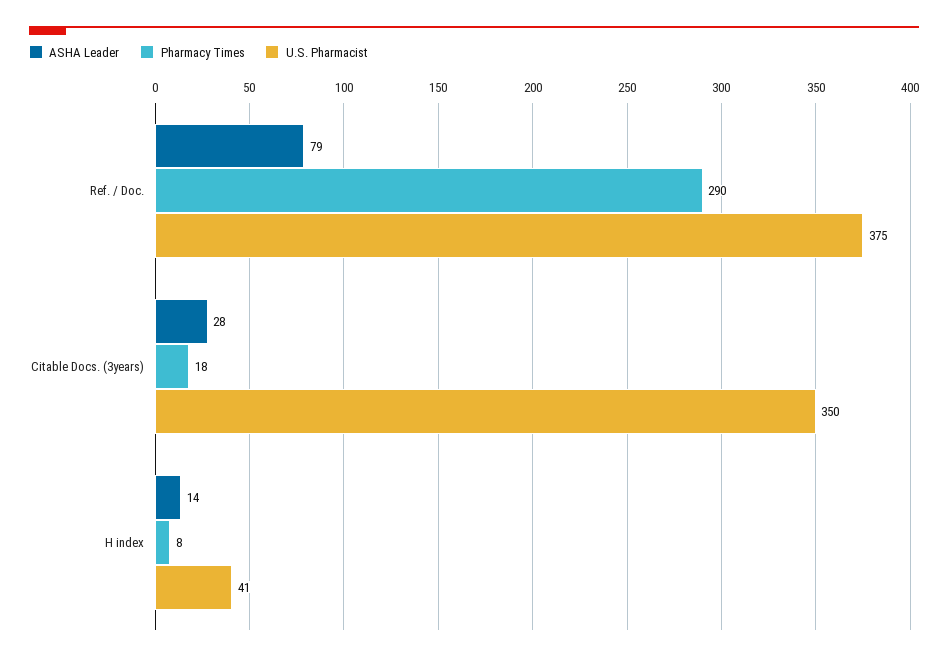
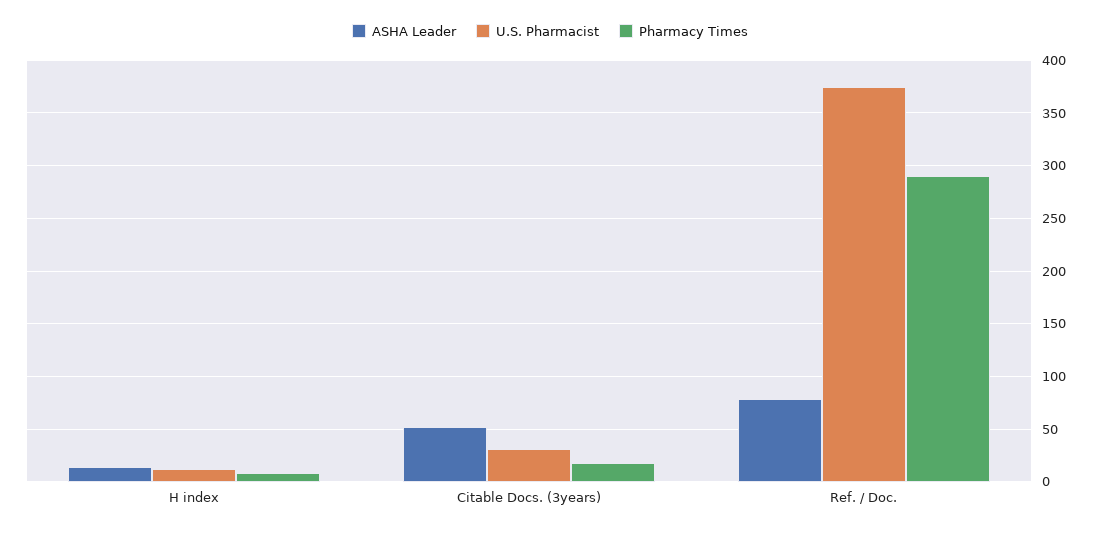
  {
    "ASHA Leader": {
      "Ref. / Doc.": 79,
-     "Citable Docs. (3years)": 28,
+     "Citable Docs. (3years)": 50,
      "H index": 14
    },
    "Pharmacy Times": {
      "Ref. / Doc.": 290,
      "Citable Docs. (3years)": 18,
      "H index": 8
    },
    "U.S. Pharmacist": {
      "Ref. / Doc.": 375,
-     "Citable Docs. (3years)": 350,
+     "Citable Docs. (3years)": 30,
-     "H index": 41
+     "H index": 10
    }
  }

